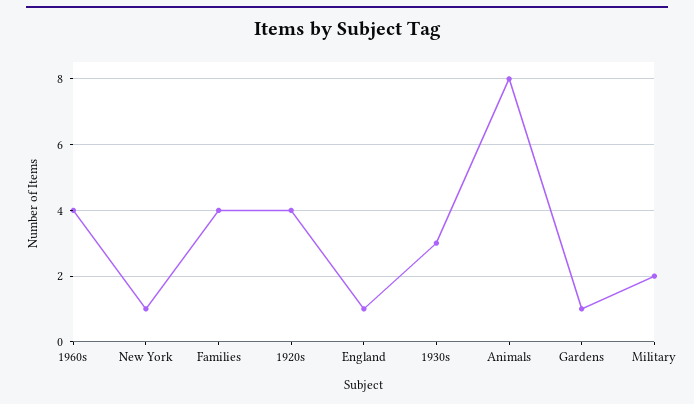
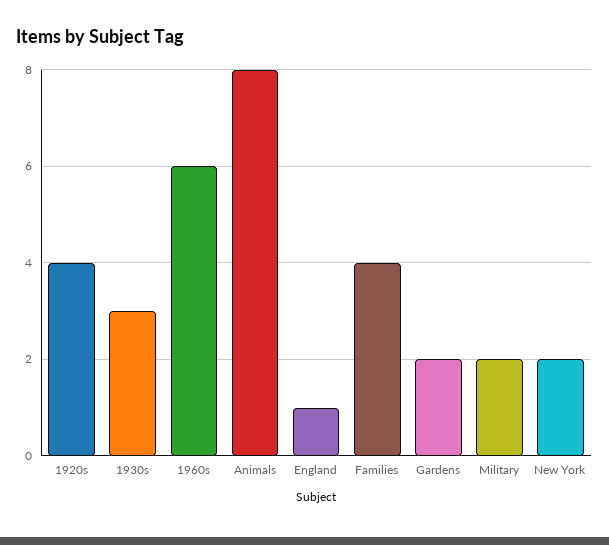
  {
-   "1960s": 4,
+   "1960s": 6,
-   "New York": 1,
+   "New York": 2,
    "Families": 4,
    "1920s": 4,
    "England": 1,
    "1930s": 3,
    "Animals": 8,
-   "Gardens": 1,
+   "Gardens": 2,
    "Military": 2
  }

